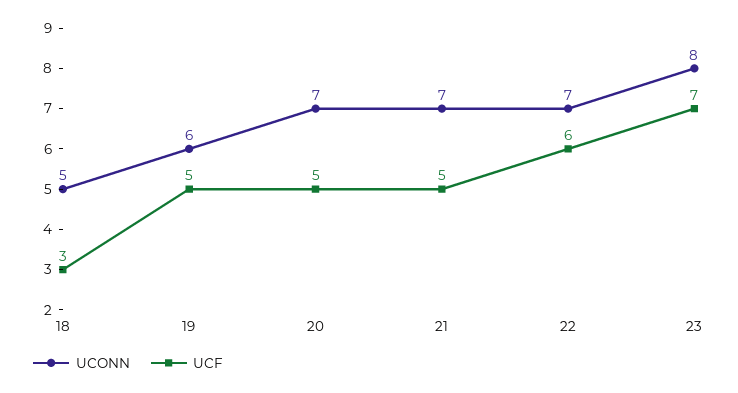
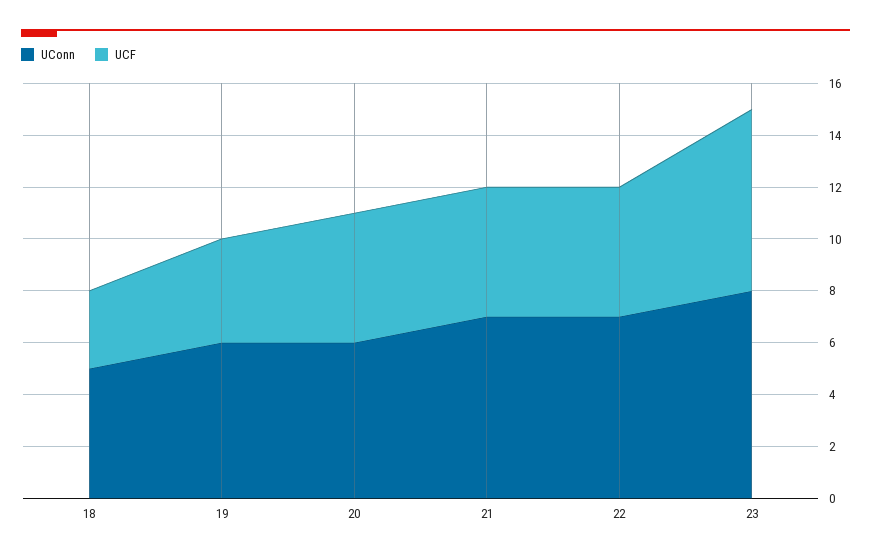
  {
    "UCONN": {
      "18": 5,
      "19": 6,
-     "20": 7,
+     "20": 6,
      "21": 7,
      "22": 7,
      "23": 8
    },
    "UCF": {
      "18": 3,
-     "19": 5,
+     "19": 4,
      "20": 5,
      "21": 5,
-     "22": 6,
+     "22": 5,
      "23": 7
    }
  }

